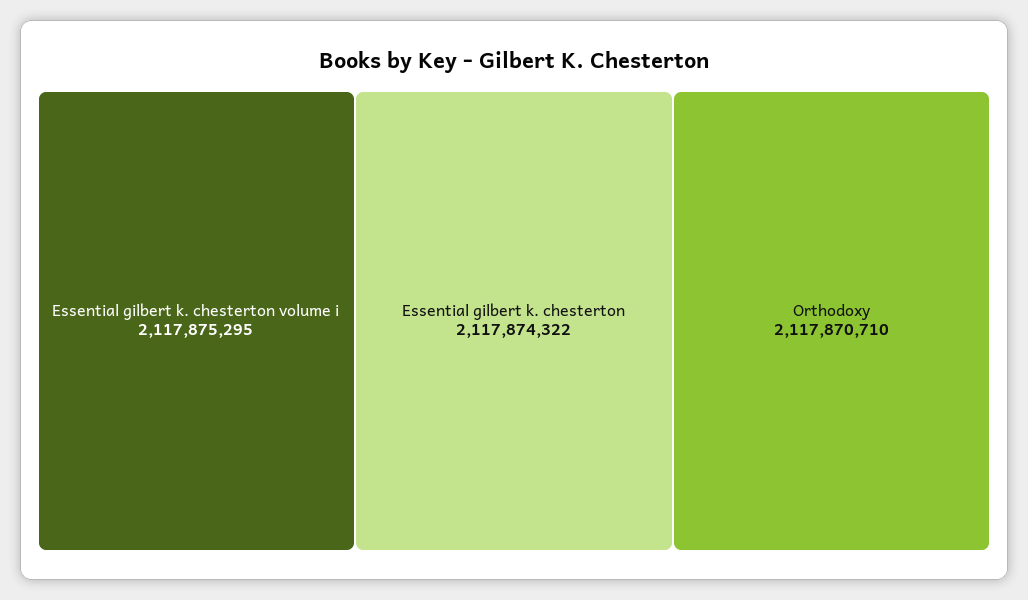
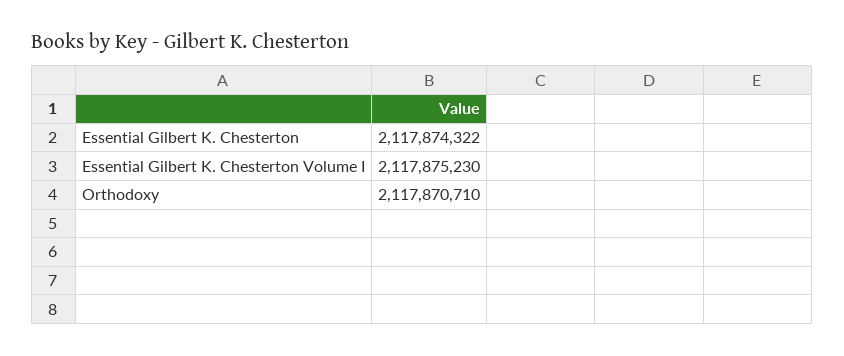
  {
-   "Essential gilbert k. chesterton volume i": 2117875295,
+   "Essential gilbert k. chesterton volume i": 2117875230,
    "Essential gilbert k. chesterton": 2117874322,
    "Orthodoxy": 2117870710
  }

